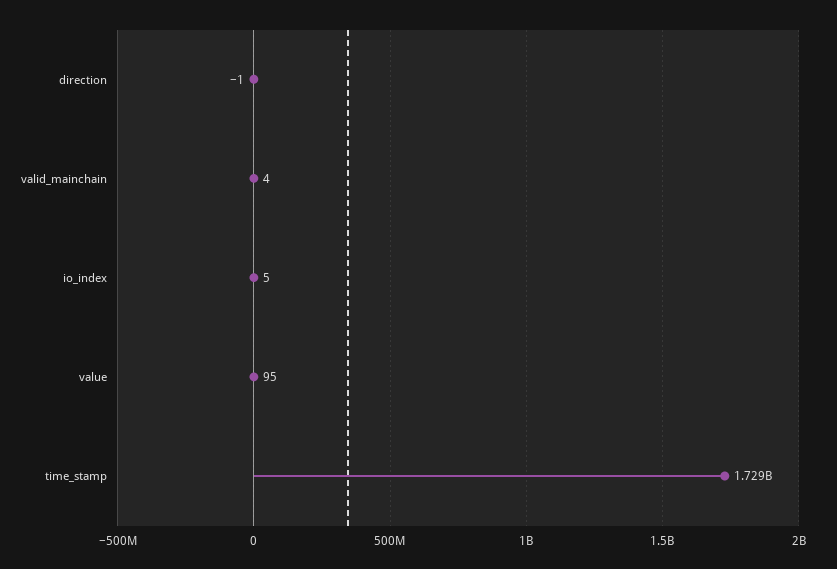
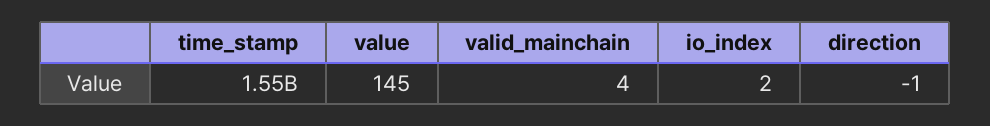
  {
    "direction": -1,
    "valid_mainchain": 4,
-   "io_index": 5,
+   "io_index": 2,
-   "value": 95,
+   "value": 145,
-   "time_stamp": 1729000000
+   "time_stamp": 1550000000
  }

